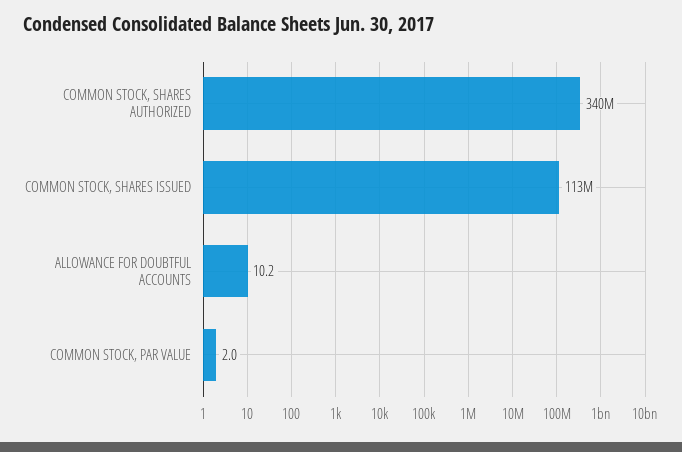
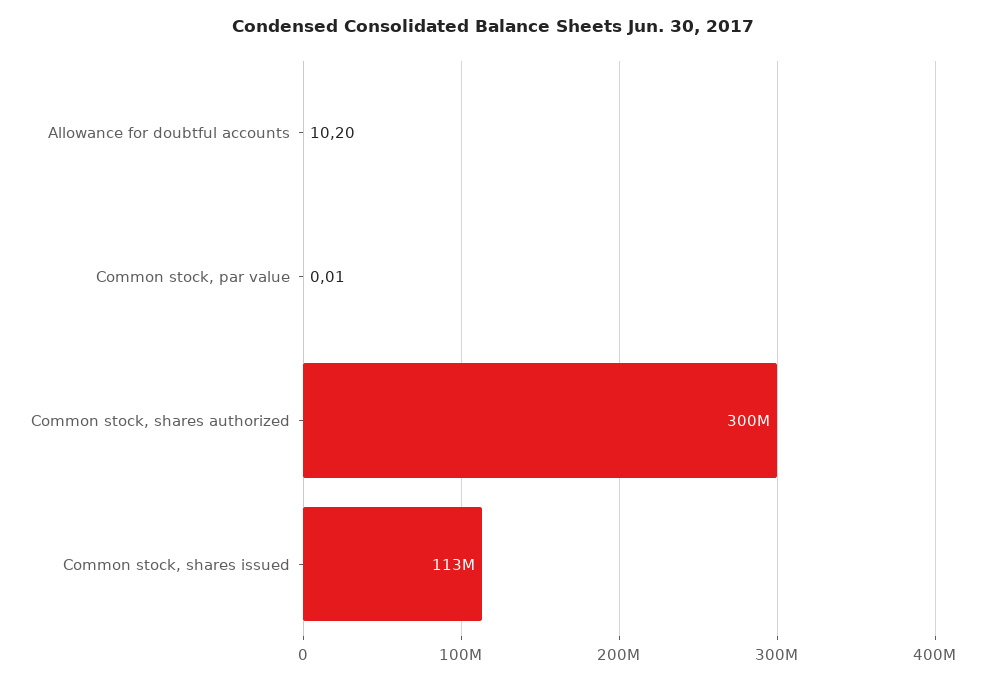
  {
-   "COMMON STOCK, SHARES AUTHORIZED": 340000000,
+   "COMMON STOCK, SHARES AUTHORIZED": 300000000,
    "COMMON STOCK, SHARES ISSUED": 113000000,
    "ALLOWANCE FOR DOUBTFUL ACCOUNTS": 10.2,
-   "COMMON STOCK, PAR VALUE": 2
+   "COMMON STOCK, PAR VALUE": 0.01
  }

